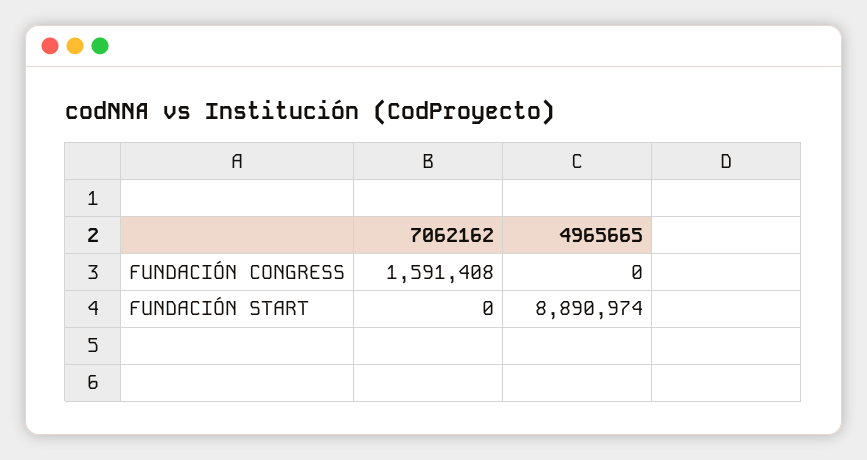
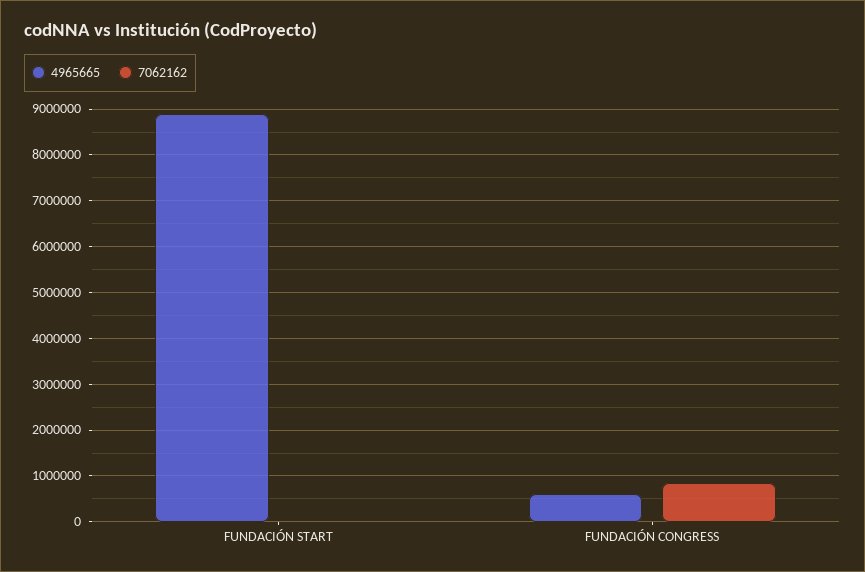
  {
    "7062162": {
-     "FUNDACIÓN CONGRESS": 1591408,
+     "FUNDACIÓN CONGRESS": 800000,
      "FUNDACIÓN START": 0
    },
    "4965665": {
-     "FUNDACIÓN CONGRESS": 0,
+     "FUNDACIÓN CONGRESS": 600000,
      "FUNDACIÓN START": 8890974
    }
  }

